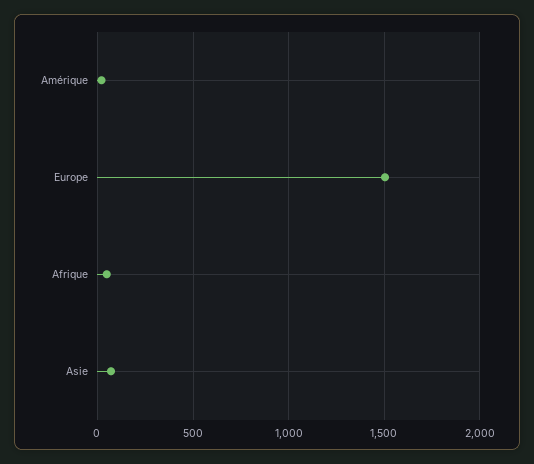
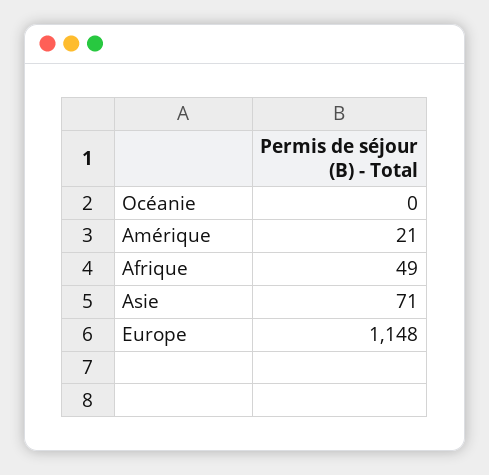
  {
    "Amérique": 21,
-   "Europe": 1500,
+   "Europe": 1148,
    "Afrique": 49,
-   "Asie": 71
+   "Asie": 71,
+   "Océanie": 0
  }

